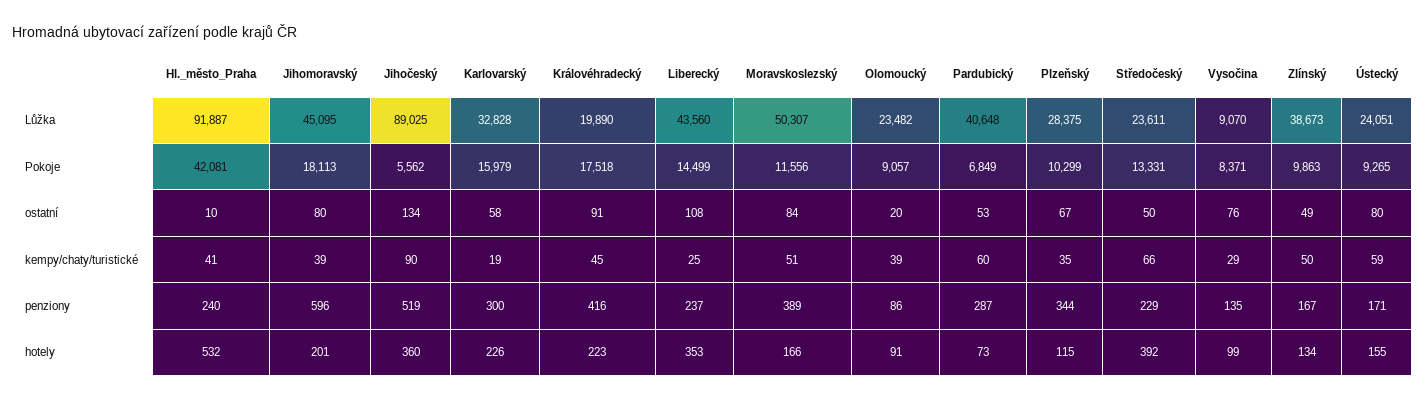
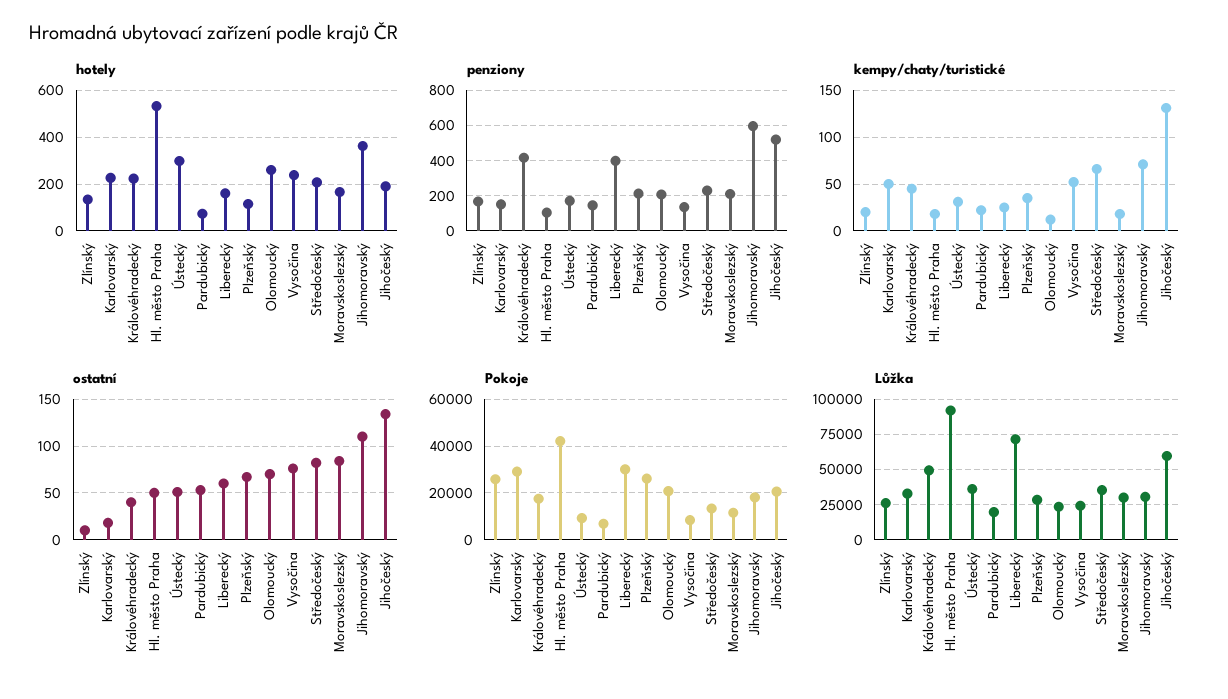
  {
    "Lůžka": {
      "Hl._město_Praha": 91887,
-     "Jihomoravský": 45095,
+     "Jihomoravský": 30000,
-     "Jihočeský": 89025,
+     "Jihočeský": 60000,
      "Karlovarský": 32828,
-     "Královéhradecký": 19890,
+     "Královéhradecký": 50000,
-     "Liberecký": 43560,
+     "Liberecký": 70000,
-     "Moravskoslezský": 50307,
+     "Moravskoslezský": 30000,
      "Olomoucký": 23482,
-     "Pardubický": 40648,
+     "Pardubický": 20000,
      "Plzeňský": 28375,
-     "Středočeský": 23611,
+     "Středočeský": 35000,
-     "Vysočina": 9070,
+     "Vysočina": 25000,
-     "Zlínský": 38673,
+     "Zlínský": 25000,
-     "Ústecký": 24051
+     "Ústecký": 35000
    },
    "Pokoje": {
      "Hl._město_Praha": 42081,
      "Jihomoravský": 18113,
-     "Jihočeský": 5562,
+     "Jihočeský": 20000,
-     "Karlovarský": 15979,
+     "Karlovarský": 30000,
      "Královéhradecký": 17518,
-     "Liberecký": 14499,
+     "Liberecký": 30000,
      "Moravskoslezský": 11556,
-     "Olomoucký": 9057,
+     "Olomoucký": 20000,
      "Pardubický": 6849,
-     "Plzeňský": 10299,
+     "Plzeňský": 25000,
      "Středočeský": 13331,
      "Vysočina": 8371,
-     "Zlínský": 9863,
+     "Zlínský": 25000,
      "Ústecký": 9265
    },
    "ostatní": {
-     "Hl._město_Praha": 10,
+     "Hl._město_Praha": 50,
-     "Jihomoravský": 80,
+     "Jihomoravský": 110,
      "Jihočeský": 134,
-     "Karlovarský": 58,
+     "Karlovarský": 20,
-     "Královéhradecký": 91,
+     "Královéhradecký": 40,
-     "Liberecký": 108,
+     "Liberecký": 60,
      "Moravskoslezský": 84,
-     "Olomoucký": 20,
+     "Olomoucký": 70,
      "Pardubický": 53,
      "Plzeňský": 67,
-     "Středočeský": 50,
+     "Středočeský": 80,
      "Vysočina": 76,
-     "Zlínský": 49,
+     "Zlínský": 10,
-     "Ústecký": 80
+     "Ústecký": 50
    },
    "kempy/chaty/turistické": {
-     "Hl._město_Praha": 41,
+     "Hl._město_Praha": 20,
-     "Jihomoravský": 39,
+     "Jihomoravský": 70,
-     "Jihočeský": 90,
+     "Jihočeský": 130,
-     "Karlovarský": 19,
+     "Karlovarský": 50,
      "Královéhradecký": 45,
      "Liberecký": 25,
-     "Moravskoslezský": 51,
+     "Moravskoslezský": 20,
-     "Olomoucký": 39,
+     "Olomoucký": 10,
-     "Pardubický": 60,
+     "Pardubický": 20,
      "Plzeňský": 35,
      "Středočeský": 66,
-     "Vysočina": 29,
+     "Vysočina": 50,
-     "Zlínský": 50,
+     "Zlínský": 20,
-     "Ústecký": 59
+     "Ústecký": 30
    },
    "penziony": {
-     "Hl._město_Praha": 240,
+     "Hl._město_Praha": 100,
      "Jihomoravský": 596,
      "Jihočeský": 519,
-     "Karlovarský": 300,
+     "Karlovarský": 150,
      "Královéhradecký": 416,
-     "Liberecký": 237,
+     "Liberecký": 400,
-     "Moravskoslezský": 389,
+     "Moravskoslezský": 200,
-     "Olomoucký": 86,
+     "Olomoucký": 200,
-     "Pardubický": 287,
+     "Pardubický": 150,
-     "Plzeňský": 344,
+     "Plzeňský": 200,
      "Středočeský": 229,
      "Vysočina": 135,
      "Zlínský": 167,
      "Ústecký": 171
    },
    "hotely": {
      "Hl._město_Praha": 532,
-     "Jihomoravský": 201,
+     "Jihomoravský": 350,
-     "Jihočeský": 360,
+     "Jihočeský": 200,
      "Karlovarský": 226,
      "Královéhradecký": 223,
-     "Liberecký": 353,
+     "Liberecký": 150,
      "Moravskoslezský": 166,
-     "Olomoucký": 91,
+     "Olomoucký": 250,
      "Pardubický": 73,
      "Plzeňský": 115,
-     "Středočeský": 392,
+     "Středočeský": 200,
-     "Vysočina": 99,
+     "Vysočina": 250,
      "Zlínský": 134,
-     "Ústecký": 155
+     "Ústecký": 300
    }
  }

